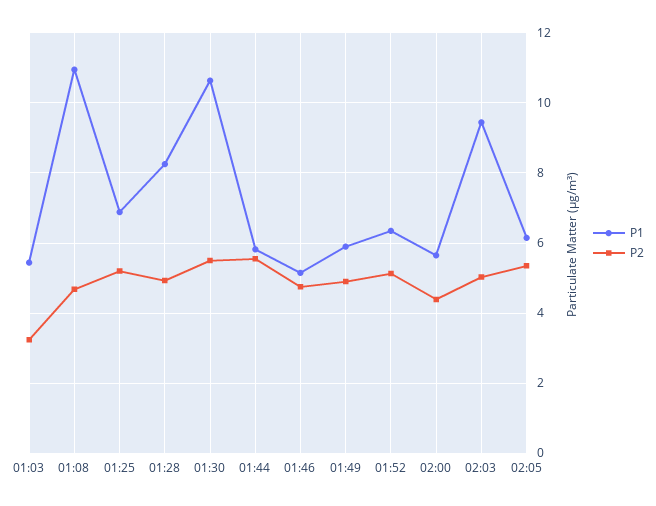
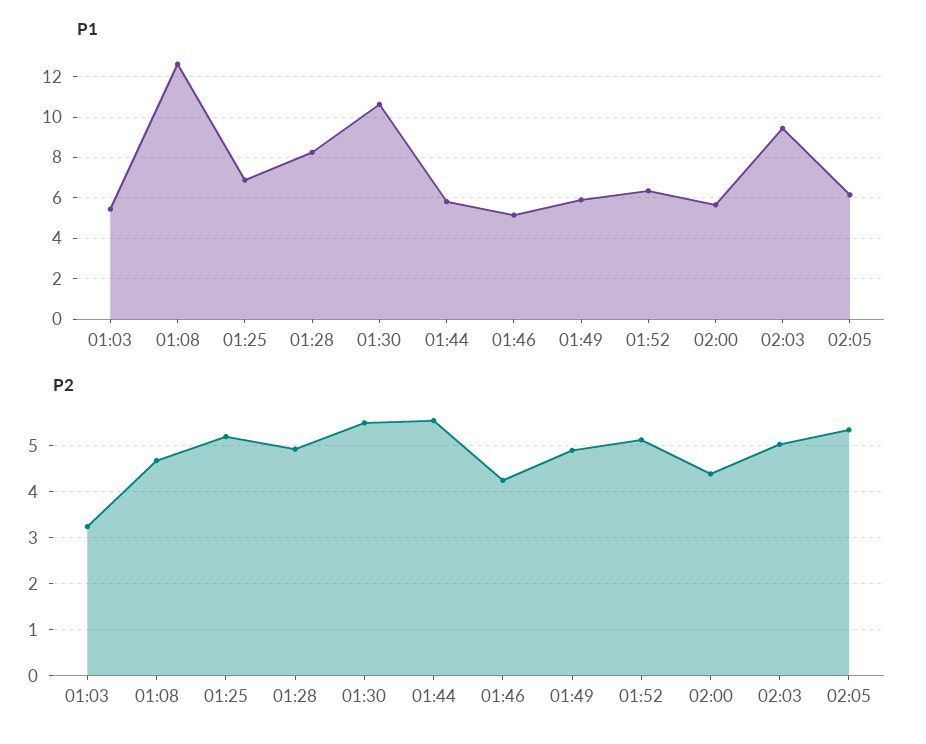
  {
    "P1": {
      "01:03": 5.4,
-     "01:08": 11,
+     "01:08": 12.5,
      "01:25": 6.8,
      "01:28": 8.2,
      "01:30": 10.6,
      "01:44": 5.8,
      "01:46": 5.2,
      "01:49": 6,
      "01:52": 6.4,
      "02:00": 5.6,
      "02:03": 9.4,
      "02:05": 6.2
    },
    "P2": {
      "01:03": 3.2,
      "01:08": 4.6,
      "01:25": 5.2,
      "01:28": 5,
      "01:30": 5.6,
      "01:44": 5.6,
-     "01:46": 4.8,
+     "01:46": 4.2,
      "01:49": 5,
      "01:52": 5.2,
      "02:00": 4.4,
      "02:03": 5,
      "02:05": 5.4
    }
  }

